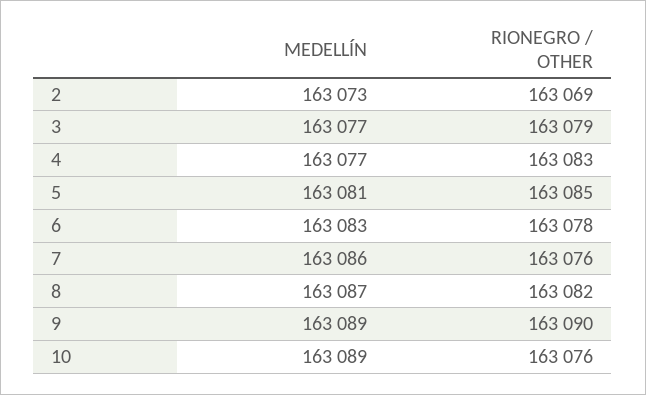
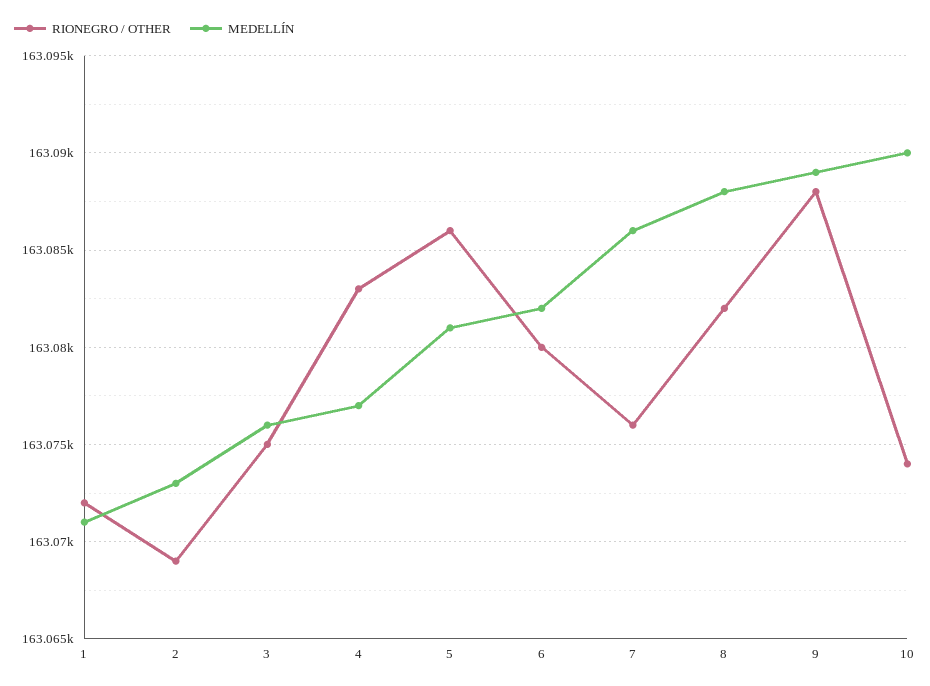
  {
    "MEDELLÍN": {
      "2": 163073,
-     "3": 163077,
+     "3": 163076,
      "4": 163077,
      "5": 163081,
-     "6": 163083,
+     "6": 163082,
      "7": 163086,
-     "8": 163087,
+     "8": 163088,
      "9": 163089,
-     "10": 163089
+     "10": 163090,
+     "1": 163071
    },
    "RIONEGRO / OTHER": {
      "2": 163069,
-     "3": 163079,
+     "3": 163075,
      "4": 163083,
-     "5": 163085,
+     "5": 163086,
-     "6": 163078,
+     "6": 163080,
      "7": 163076,
      "8": 163082,
-     "9": 163090,
+     "9": 163088,
-     "10": 163076
+     "10": 163074,
+     "1": 163072
    }
  }

